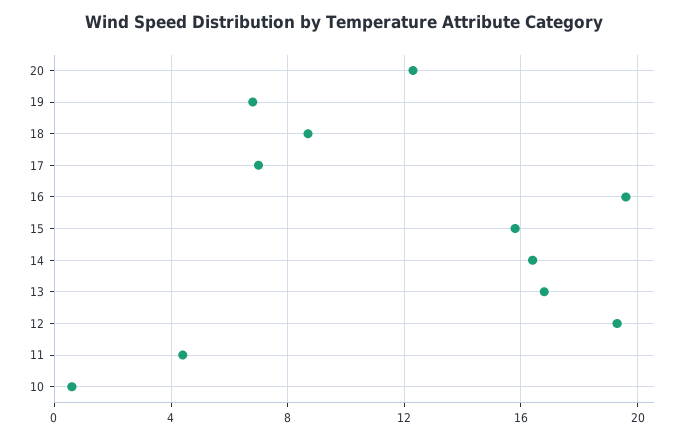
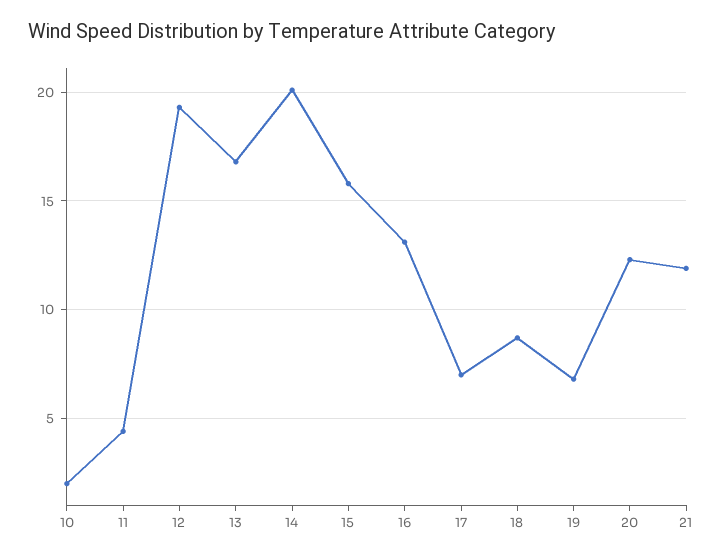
  {
    "20": 12.5,
    "19": 7,
    "18": 8.5,
    "17": 7,
-   "16": 19.5,
+   "16": 13,
    "15": 16,
-   "14": 16.5,
+   "14": 20,
    "13": 17,
    "12": 19.5,
    "11": 4.5,
-   "10": 0.5
+   "10": 2,
+   "21": 12
  }

